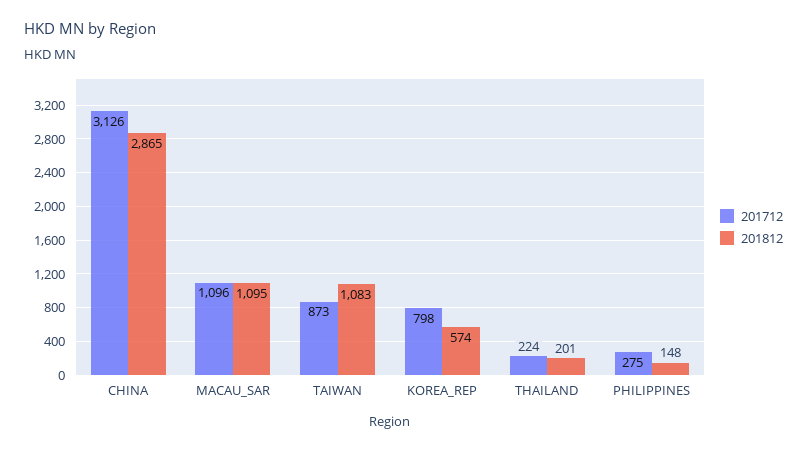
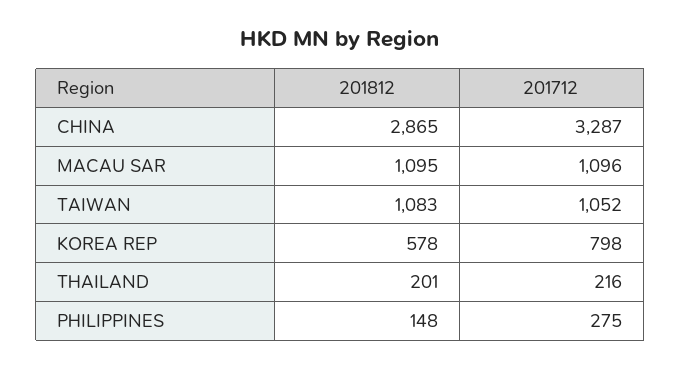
  {
    "201712": {
-     "CHINA": 3126,
+     "CHINA": 3287,
      "MACAU_SAR": 1096,
-     "TAIWAN": 873,
+     "TAIWAN": 1052,
      "KOREA_REP": 798,
-     "THAILAND": 224,
+     "THAILAND": 216,
      "PHILIPPINES": 275
    },
    "201812": {
      "CHINA": 2865,
      "MACAU_SAR": 1095,
      "TAIWAN": 1083,
-     "KOREA_REP": 574,
+     "KOREA_REP": 578,
      "THAILAND": 201,
      "PHILIPPINES": 148
    }
  }

